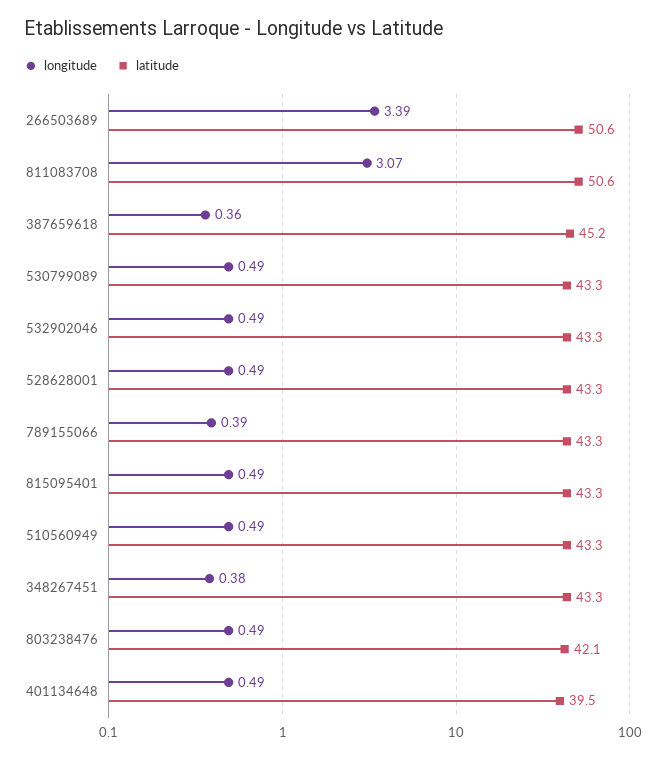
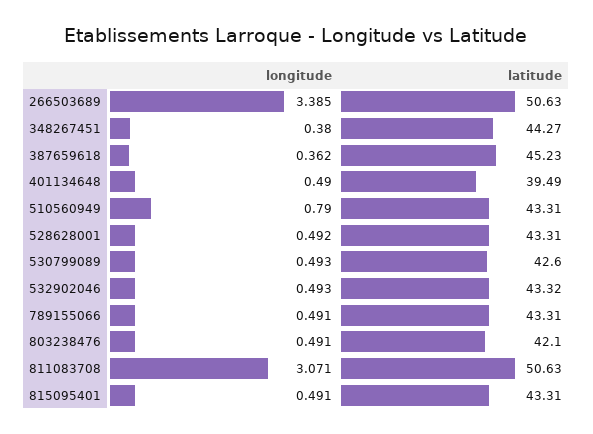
  {
    "longitude": {
      "266503689": 3.385,
      "811083708": 3.071,
      "387659618": 0.362,
      "530799089": 0.493,
      "532902046": 0.493,
      "528628001": 0.492,
-     "789155066": 0.39,
+     "789155066": 0.491,
      "815095401": 0.491,
-     "510560949": 0.49,
+     "510560949": 0.79,
      "348267451": 0.38,
      "803238476": 0.491,
      "401134648": 0.49
    },
    "latitude": {
      "266503689": 50.63,
      "811083708": 50.63,
      "387659618": 45.23,
-     "530799089": 43.3,
+     "530799089": 42.6,
      "532902046": 43.32,
      "528628001": 43.31,
      "789155066": 43.31,
      "815095401": 43.31,
      "510560949": 43.31,
-     "348267451": 43.3,
+     "348267451": 44.27,
      "803238476": 42.1,
      "401134648": 39.49
    }
  }

